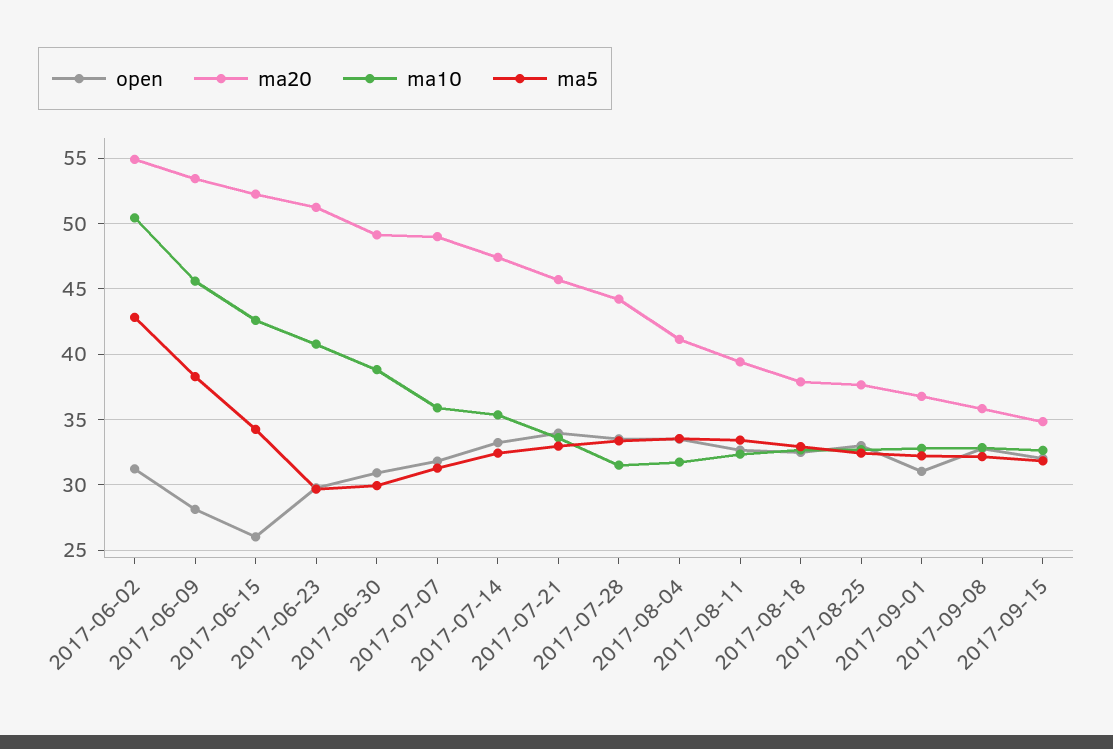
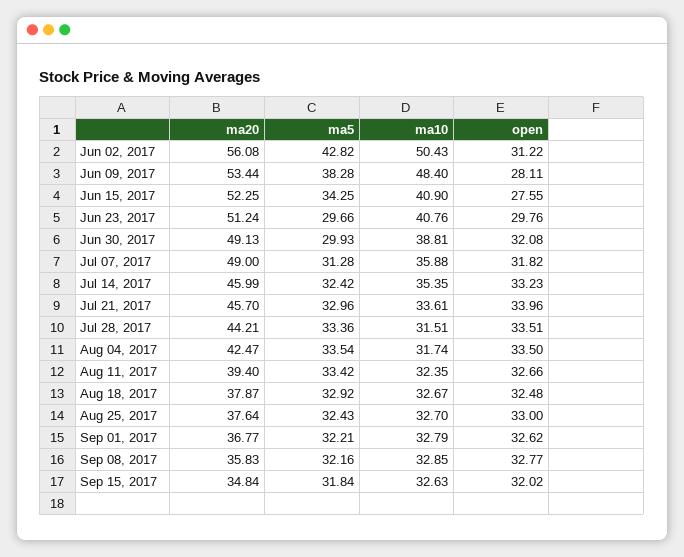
  {
    "open": {
      "2017-06-02": 31.22,
      "2017-06-09": 28.11,
-     "2017-06-15": 26,
+     "2017-06-15": 27.55,
      "2017-06-23": 29.76,
-     "2017-06-30": 31,
+     "2017-06-30": 32.08,
      "2017-07-07": 31.82,
      "2017-07-14": 33.23,
      "2017-07-21": 33.96,
      "2017-07-28": 33.51,
      "2017-08-04": 33.5,
      "2017-08-11": 32.66,
      "2017-08-18": 32.48,
      "2017-08-25": 33,
-     "2017-09-01": 31,
+     "2017-09-01": 32.62,
      "2017-09-08": 32.77,
      "2017-09-15": 32.02
    },
    "ma20": {
-     "2017-06-02": 55,
+     "2017-06-02": 56.08,
      "2017-06-09": 53.44,
      "2017-06-15": 52.25,
      "2017-06-23": 51.24,
      "2017-06-30": 49.13,
      "2017-07-07": 49,
-     "2017-07-14": 47.5,
+     "2017-07-14": 45.99,
      "2017-07-21": 45.7,
      "2017-07-28": 44.21,
-     "2017-08-04": 41,
+     "2017-08-04": 42.47,
      "2017-08-11": 39.4,
      "2017-08-18": 37.87,
      "2017-08-25": 37.64,
      "2017-09-01": 36.77,
      "2017-09-08": 35.83,
      "2017-09-15": 34.84
    },
    "ma10": {
      "2017-06-02": 50.43,
-     "2017-06-09": 45.5,
+     "2017-06-09": 48.4,
-     "2017-06-15": 42.5,
+     "2017-06-15": 40.9,
      "2017-06-23": 40.76,
      "2017-06-30": 38.81,
      "2017-07-07": 35.88,
      "2017-07-14": 35.35,
      "2017-07-21": 33.61,
      "2017-07-28": 31.51,
      "2017-08-04": 31.74,
      "2017-08-11": 32.35,
      "2017-08-18": 32.67,
      "2017-08-25": 32.7,
      "2017-09-01": 32.79,
      "2017-09-08": 32.85,
      "2017-09-15": 32.63
    },
    "ma5": {
      "2017-06-02": 42.82,
      "2017-06-09": 38.28,
      "2017-06-15": 34.25,
      "2017-06-23": 29.66,
      "2017-06-30": 29.93,
      "2017-07-07": 31.28,
      "2017-07-14": 32.42,
      "2017-07-21": 32.96,
      "2017-07-28": 33.36,
      "2017-08-04": 33.54,
      "2017-08-11": 33.42,
      "2017-08-18": 32.92,
      "2017-08-25": 32.43,
      "2017-09-01": 32.21,
      "2017-09-08": 32.16,
      "2017-09-15": 31.84
    }
  }

